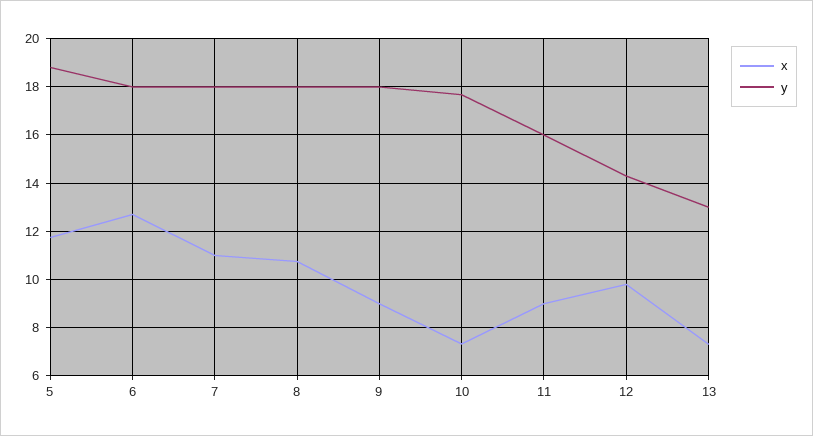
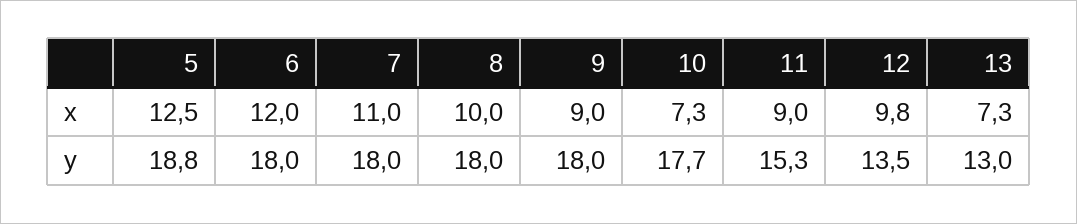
  {
    "x": {
-     "5": 11.75,
+     "5": 12.5,
-     "6": 12.75,
+     "6": 12,
      "7": 11,
-     "8": 10.75,
+     "8": 10,
      "9": 9,
      "10": 7.3,
      "11": 9,
      "12": 9.8,
      "13": 7.3
    },
    "y": {
      "5": 18.8,
      "6": 18,
      "7": 18,
      "8": 18,
      "9": 18,
      "10": 17.7,
-     "11": 16,
+     "11": 15.3,
-     "12": 14.25,
+     "12": 13.5,
      "13": 13
    }
  }

